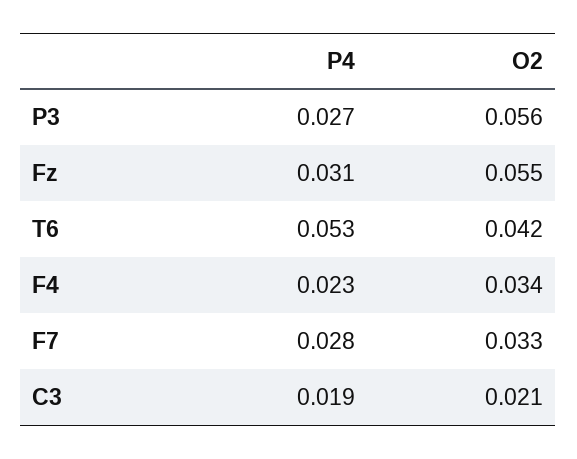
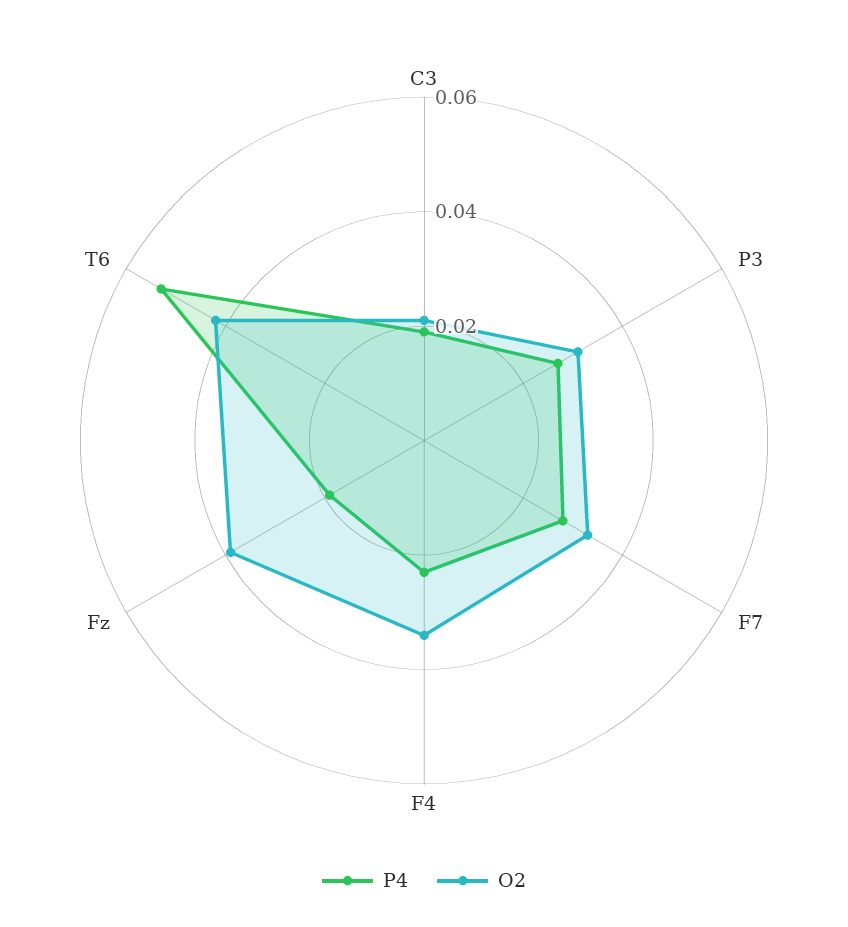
  {
    "P4": {
      "P3": 0.027,
-     "Fz": 0.031,
+     "Fz": 0.02,
      "T6": 0.053,
      "F4": 0.023,
      "F7": 0.028,
      "C3": 0.019
    },
    "O2": {
-     "P3": 0.056,
+     "P3": 0.03,
-     "Fz": 0.055,
+     "Fz": 0.04,
      "T6": 0.042,
      "F4": 0.034,
      "F7": 0.033,
      "C3": 0.021
    }
  }

